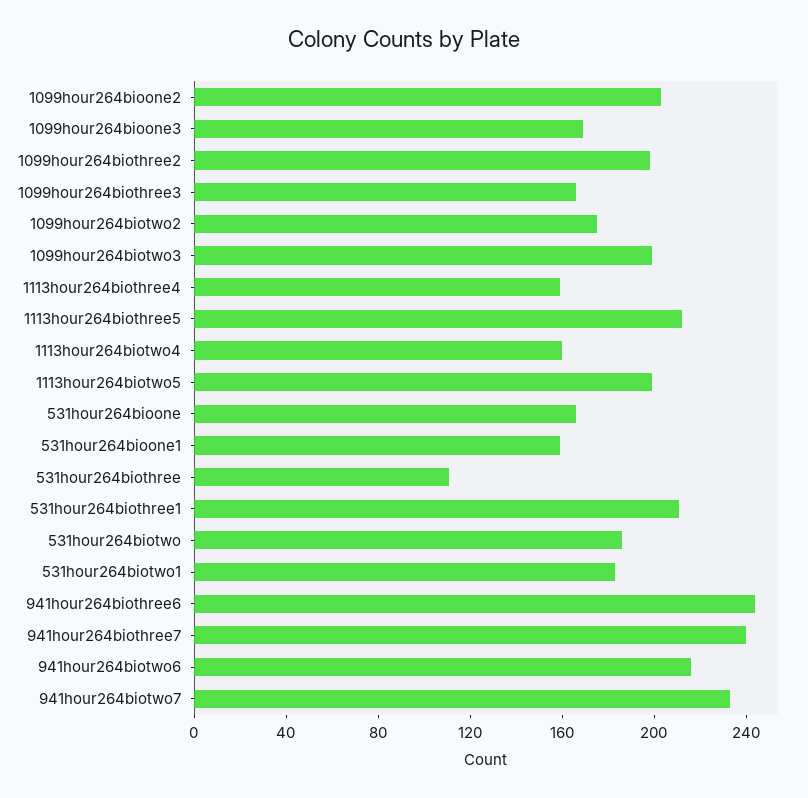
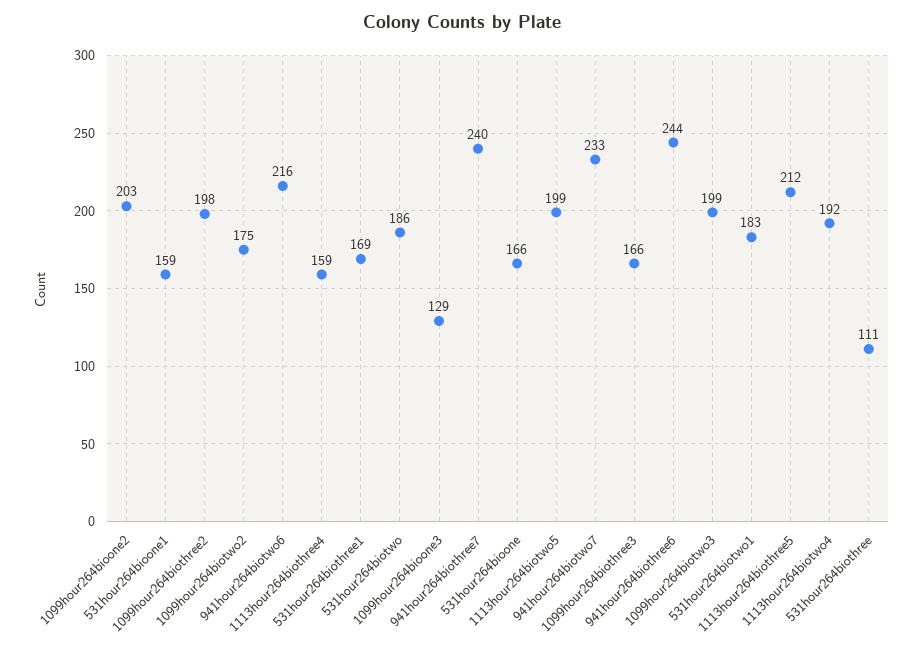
  {
    "1099hour264bioone2": 203,
-   "1099hour264bioone3": 170,
+   "1099hour264bioone3": 129,
    "1099hour264biothree2": 198,
    "1099hour264biothree3": 166,
    "1099hour264biotwo2": 175,
    "1099hour264biotwo3": 199,
    "1113hour264biothree4": 159,
    "1113hour264biothree5": 212,
-   "1113hour264biotwo4": 160,
+   "1113hour264biotwo4": 192,
    "1113hour264biotwo5": 199,
    "531hour264bioone": 166,
    "531hour264bioone1": 159,
    "531hour264biothree": 111,
-   "531hour264biothree1": 210,
+   "531hour264biothree1": 169,
    "531hour264biotwo": 186,
    "531hour264biotwo1": 183,
    "941hour264biothree6": 244,
    "941hour264biothree7": 240,
    "941hour264biotwo6": 216,
    "941hour264biotwo7": 233
  }

